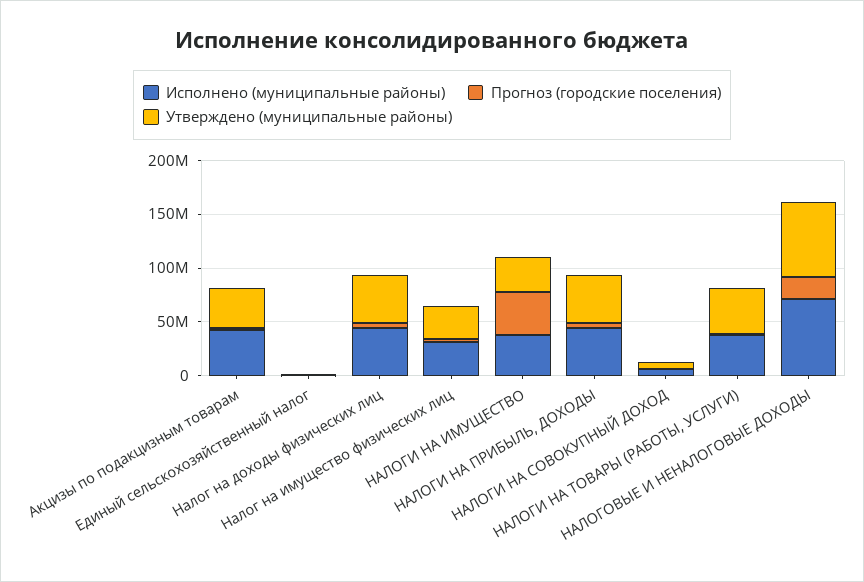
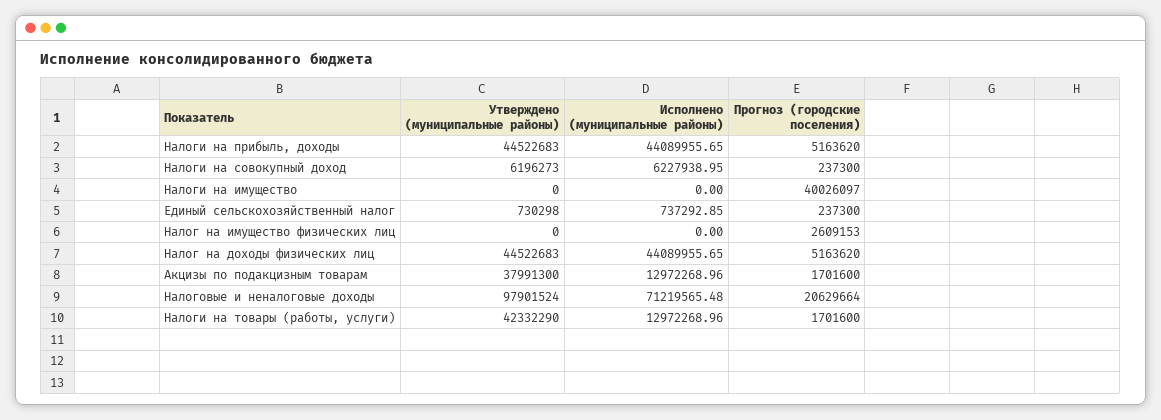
  {
    "Исполнено (муниципальные районы)": {
-     "Акцизы по подакцизным товарам": 40000000,
+     "Акцизы по подакцизным товарам": 12972268.96,
      "Единый сельскохозяйственный налог": 737292.85,
      "Налог на доходы физических лиц": 44089955.65,
-     "Налог на имущество физических лиц": 30000000,
+     "Налог на имущество физических лиц": 0,
-     "НАЛОГИ НА ИМУЩЕСТВО": 40000000,
+     "НАЛОГИ НА ИМУЩЕСТВО": 0,
      "НАЛОГИ НА ПРИБЫЛЬ, ДОХОДЫ": 44089955.65,
      "НАЛОГИ НА СОВОКУПНЫЙ ДОХОД": 6227938.95,
-     "НАЛОГИ НА ТОВАРЫ (РАБОТЫ, УСЛУГИ)": 40000000,
+     "НАЛОГИ НА ТОВАРЫ (РАБОТЫ, УСЛУГИ)": 12972268.96,
      "НАЛОГОВЫЕ И НЕНАЛОГОВЫЕ ДОХОДЫ": 71219565.48
    },
    "Прогноз (городские поселения)": {
      "Акцизы по подакцизным товарам": 1701600,
      "Единый сельскохозяйственный налог": 237300,
      "Налог на доходы физических лиц": 5163620,
      "Налог на имущество физических лиц": 2609153,
      "НАЛОГИ НА ИМУЩЕСТВО": 40026097,
      "НАЛОГИ НА ПРИБЫЛЬ, ДОХОДЫ": 5163620,
      "НАЛОГИ НА СОВОКУПНЫЙ ДОХОД": 237300,
      "НАЛОГИ НА ТОВАРЫ (РАБОТЫ, УСЛУГИ)": 1701600,
      "НАЛОГОВЫЕ И НЕНАЛОГОВЫЕ ДОХОДЫ": 20629664
    },
    "Утверждено (муниципальные районы)": {
      "Акцизы по подакцизным товарам": 37991300,
      "Единый сельскохозяйственный налог": 730298,
      "Налог на доходы физических лиц": 44522683,
-     "Налог на имущество физических лиц": 30000000,
+     "Налог на имущество физических лиц": 0,
-     "НАЛОГИ НА ИМУЩЕСТВО": 30000000,
+     "НАЛОГИ НА ИМУЩЕСТВО": 0,
      "НАЛОГИ НА ПРИБЫЛЬ, ДОХОДЫ": 44522683,
      "НАЛОГИ НА СОВОКУПНЫЙ ДОХОД": 6196273,
      "НАЛОГИ НА ТОВАРЫ (РАБОТЫ, УСЛУГИ)": 42332290,
-     "НАЛОГОВЫЕ И НЕНАЛОГОВЫЕ ДОХОДЫ": 70000000
+     "НАЛОГОВЫЕ И НЕНАЛОГОВЫЕ ДОХОДЫ": 97901524
    }
  }

